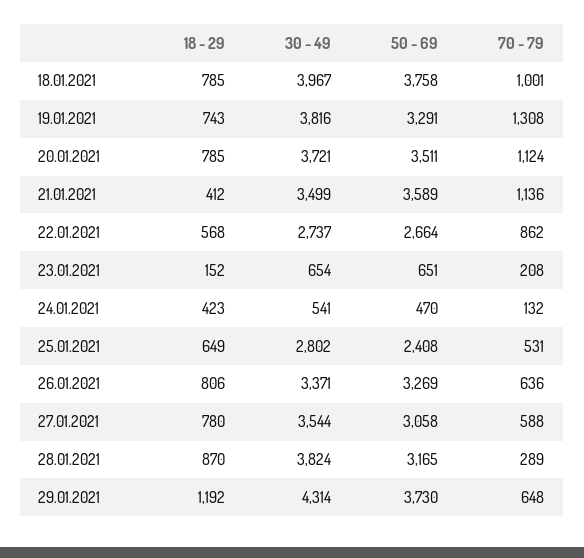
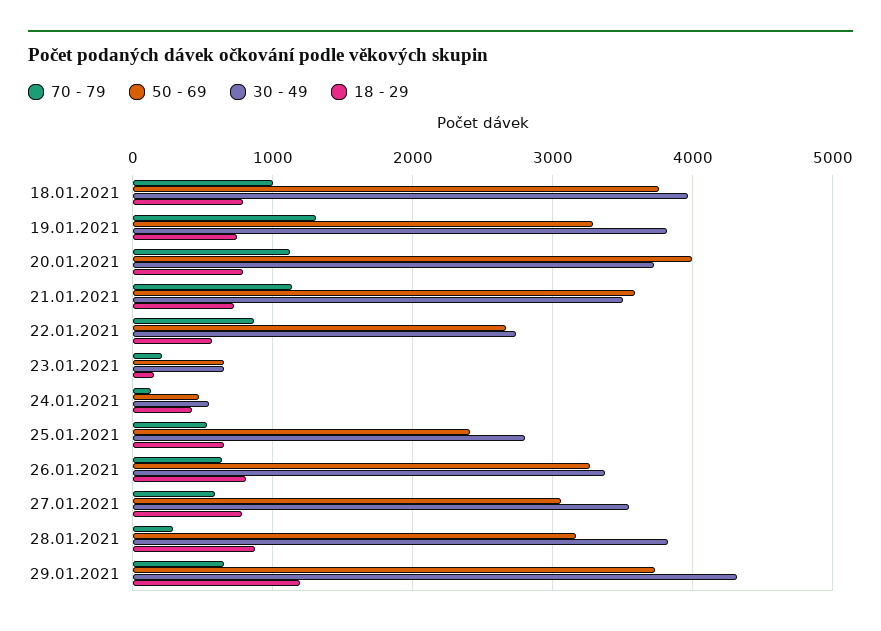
  {
    "18 - 29": {
      "18.01.2021": 785,
      "19.01.2021": 743,
      "20.01.2021": 785,
-     "21.01.2021": 412,
+     "21.01.2021": 700,
      "22.01.2021": 568,
      "23.01.2021": 152,
      "24.01.2021": 423,
      "25.01.2021": 649,
      "26.01.2021": 806,
      "27.01.2021": 780,
      "28.01.2021": 870,
      "29.01.2021": 1192
    },
    "30 - 49": {
      "18.01.2021": 3967,
      "19.01.2021": 3816,
      "20.01.2021": 3721,
      "21.01.2021": 3499,
      "22.01.2021": 2737,
      "23.01.2021": 654,
      "24.01.2021": 541,
      "25.01.2021": 2802,
      "26.01.2021": 3371,
      "27.01.2021": 3544,
      "28.01.2021": 3824,
      "29.01.2021": 4314
    },
    "50 - 69": {
      "18.01.2021": 3758,
      "19.01.2021": 3291,
-     "20.01.2021": 3511,
+     "20.01.2021": 4000,
      "21.01.2021": 3589,
      "22.01.2021": 2664,
      "23.01.2021": 651,
      "24.01.2021": 470,
      "25.01.2021": 2408,
      "26.01.2021": 3269,
      "27.01.2021": 3058,
      "28.01.2021": 3165,
      "29.01.2021": 3730
    },
    "70 - 79": {
      "18.01.2021": 1001,
      "19.01.2021": 1308,
      "20.01.2021": 1124,
      "21.01.2021": 1136,
      "22.01.2021": 862,
      "23.01.2021": 208,
      "24.01.2021": 132,
      "25.01.2021": 531,
      "26.01.2021": 636,
      "27.01.2021": 588,
      "28.01.2021": 289,
      "29.01.2021": 648
    }
  }

